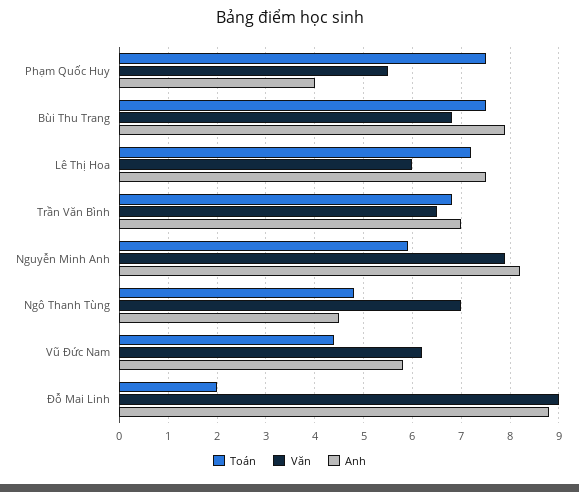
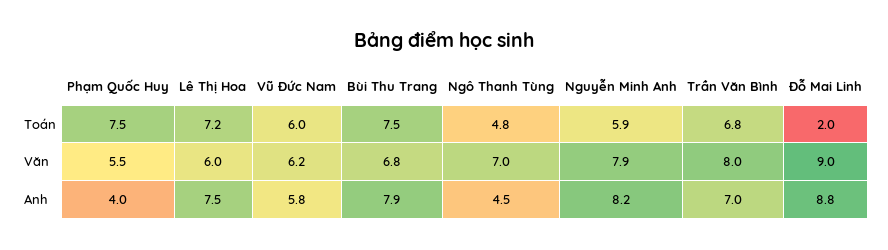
  {
    "Toán": {
      "Phạm Quốc Huy": 7.5,
      "Bùi Thu Trang": 7.5,
      "Lê Thị Hoa": 7.2,
      "Trần Văn Bình": 6.8,
      "Nguyễn Minh Anh": 5.9,
      "Ngô Thanh Tùng": 4.8,
-     "Vũ Đức Nam": 4.5,
+     "Vũ Đức Nam": 6,
      "Đỗ Mai Linh": 2
    },
    "Văn": {
      "Phạm Quốc Huy": 5.5,
      "Bùi Thu Trang": 6.8,
      "Lê Thị Hoa": 6,
-     "Trần Văn Bình": 6.5,
+     "Trần Văn Bình": 8,
      "Nguyễn Minh Anh": 7.9,
      "Ngô Thanh Tùng": 7,
      "Vũ Đức Nam": 6.2,
      "Đỗ Mai Linh": 9
    },
    "Anh": {
      "Phạm Quốc Huy": 4,
      "Bùi Thu Trang": 7.9,
      "Lê Thị Hoa": 7.5,
      "Trần Văn Bình": 7,
      "Nguyễn Minh Anh": 8.2,
      "Ngô Thanh Tùng": 4.5,
      "Vũ Đức Nam": 5.8,
      "Đỗ Mai Linh": 8.8
    }
  }

